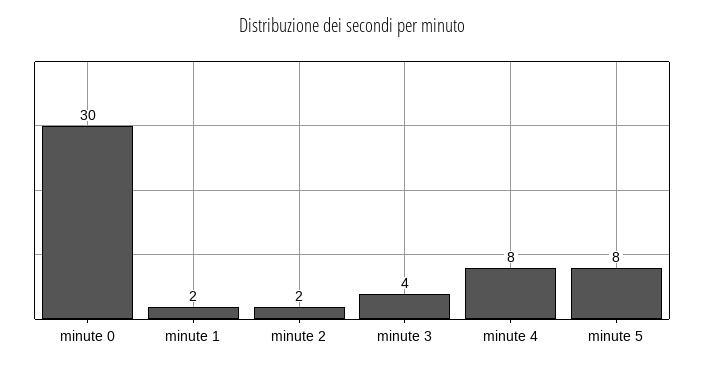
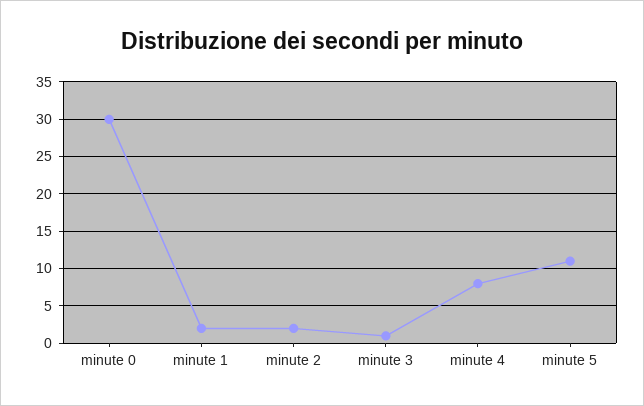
  {
    "minute 0": 30,
    "minute 1": 2,
    "minute 2": 2,
-   "minute 3": 4,
+   "minute 3": 1,
    "minute 4": 8,
-   "minute 5": 8
+   "minute 5": 11
  }

